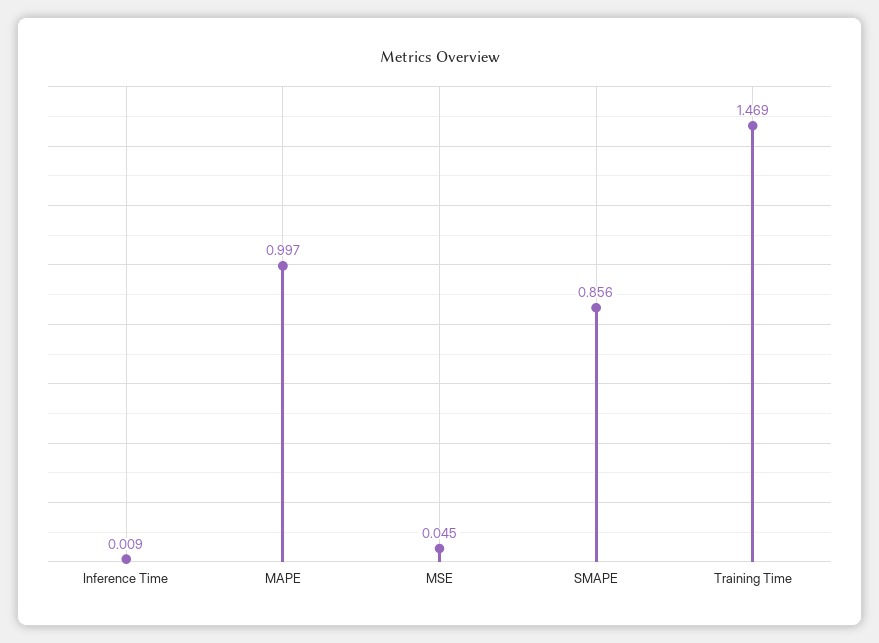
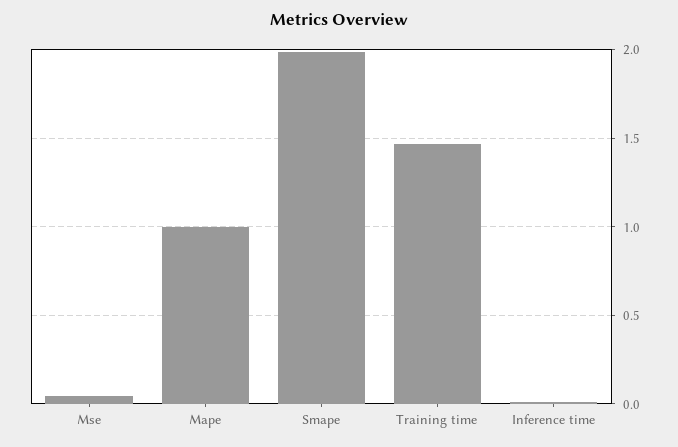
  {
    "Inference Time": 0.009,
    "MAPE": 0.997,
    "MSE": 0.045,
-   "SMAPE": 0.856,
+   "SMAPE": 2,
    "Training Time": 1.469
  }

